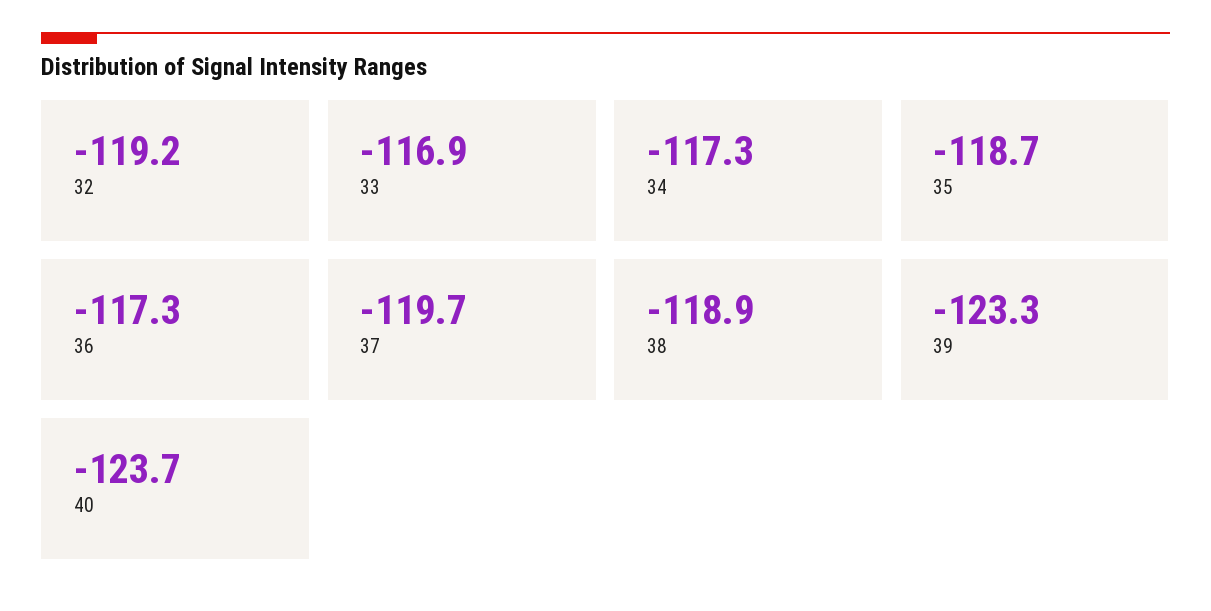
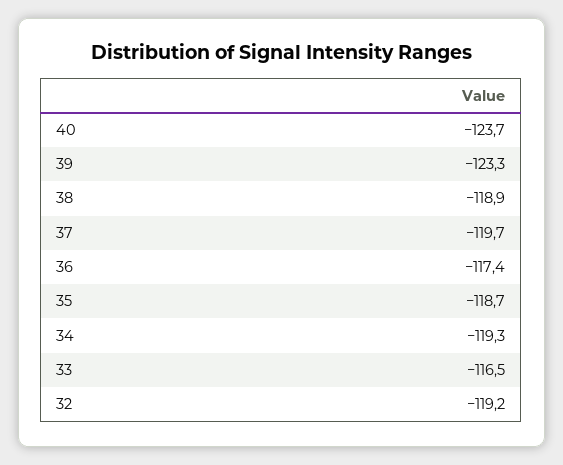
  {
    "32": -119.2,
-   "33": -116.9,
+   "33": -116.5,
-   "34": -117.3,
+   "34": -119.3,
    "35": -118.7,
-   "36": -117.3,
+   "36": -117.4,
    "37": -119.7,
    "38": -118.9,
    "39": -123.3,
    "40": -123.7
  }

